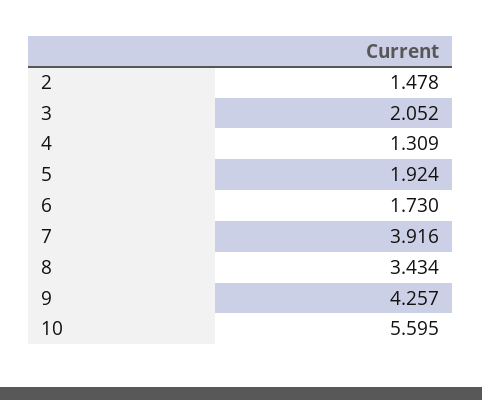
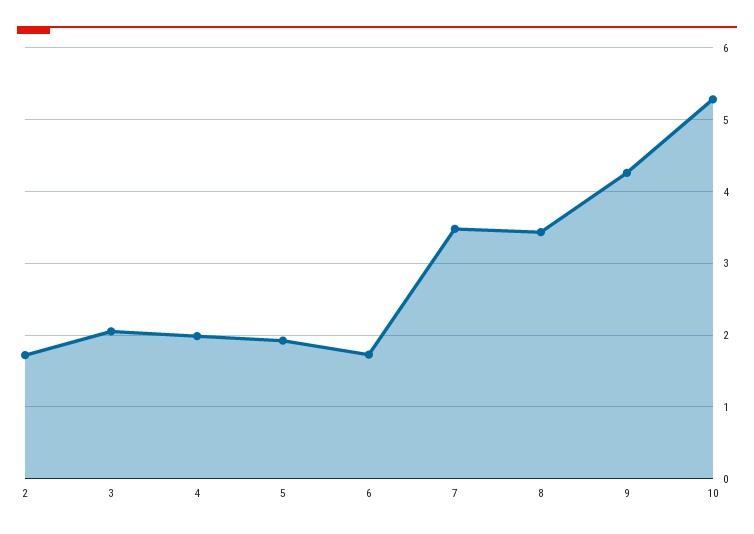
  {
-   "2": 1.478,
+   "2": 1.7,
    "3": 2.052,
-   "4": 1.309,
+   "4": 2,
    "5": 1.924,
    "6": 1.73,
-   "7": 3.916,
+   "7": 3.5,
    "8": 3.434,
    "9": 4.257,
-   "10": 5.595
+   "10": 5.3
  }

